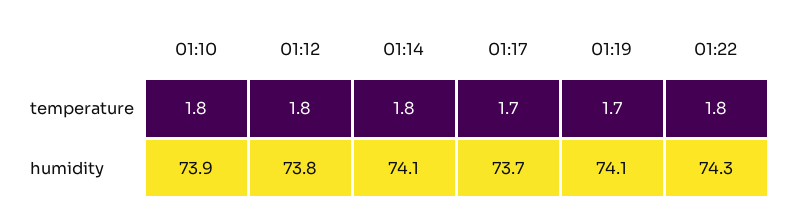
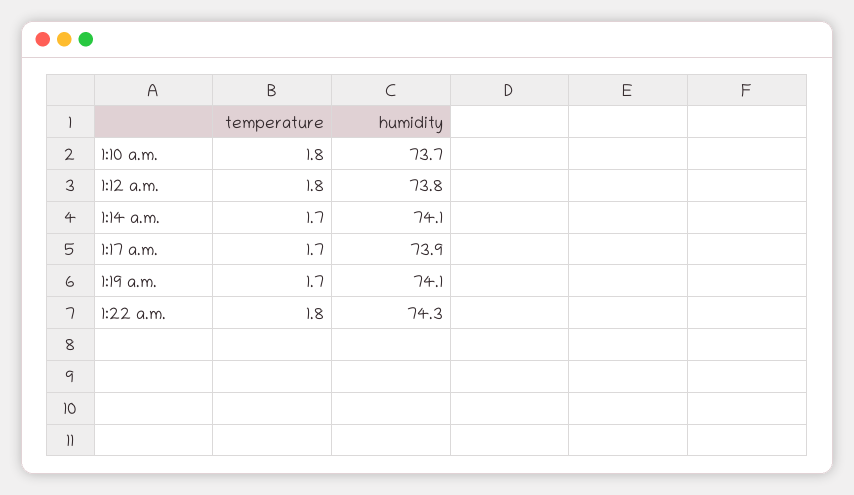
  {
    "01:10": {
      "temperature": 1.8,
-     "humidity": 73.9
+     "humidity": 73.7
    },
    "01:12": {
      "temperature": 1.8,
      "humidity": 73.8
    },
    "01:14": {
-     "temperature": 1.8,
+     "temperature": 1.7,
      "humidity": 74.1
    },
    "01:17": {
      "temperature": 1.7,
-     "humidity": 73.7
+     "humidity": 73.9
    },
    "01:19": {
      "temperature": 1.7,
      "humidity": 74.1
    },
    "01:22": {
      "temperature": 1.8,
      "humidity": 74.3
    }
  }

